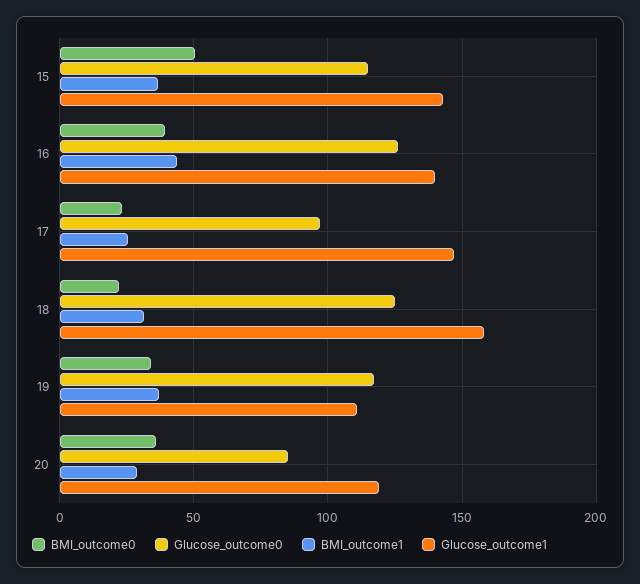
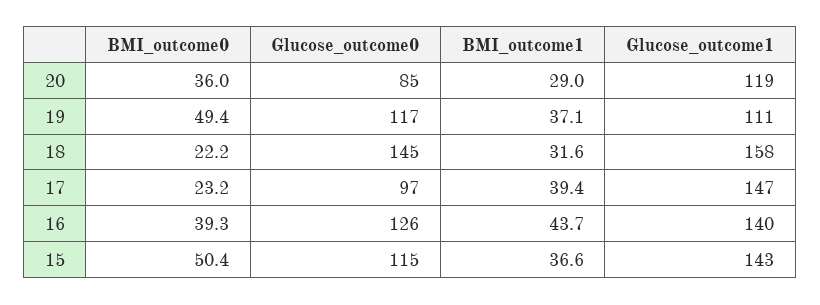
  {
    "BMI_outcome0": {
      "15": 50.4,
      "16": 39.3,
      "17": 23.2,
      "18": 22.2,
-     "19": 35,
+     "19": 49.4,
      "20": 36
    },
    "Glucose_outcome0": {
      "15": 115,
      "16": 126,
      "17": 97,
-     "18": 125,
+     "18": 145,
      "19": 117,
      "20": 85
    },
    "BMI_outcome1": {
      "15": 36.6,
      "16": 43.7,
-     "17": 25,
+     "17": 39.4,
      "18": 31.6,
      "19": 37.1,
      "20": 29
    },
    "Glucose_outcome1": {
      "15": 143,
      "16": 140,
      "17": 147,
      "18": 158,
      "19": 111,
      "20": 119
    }
  }

